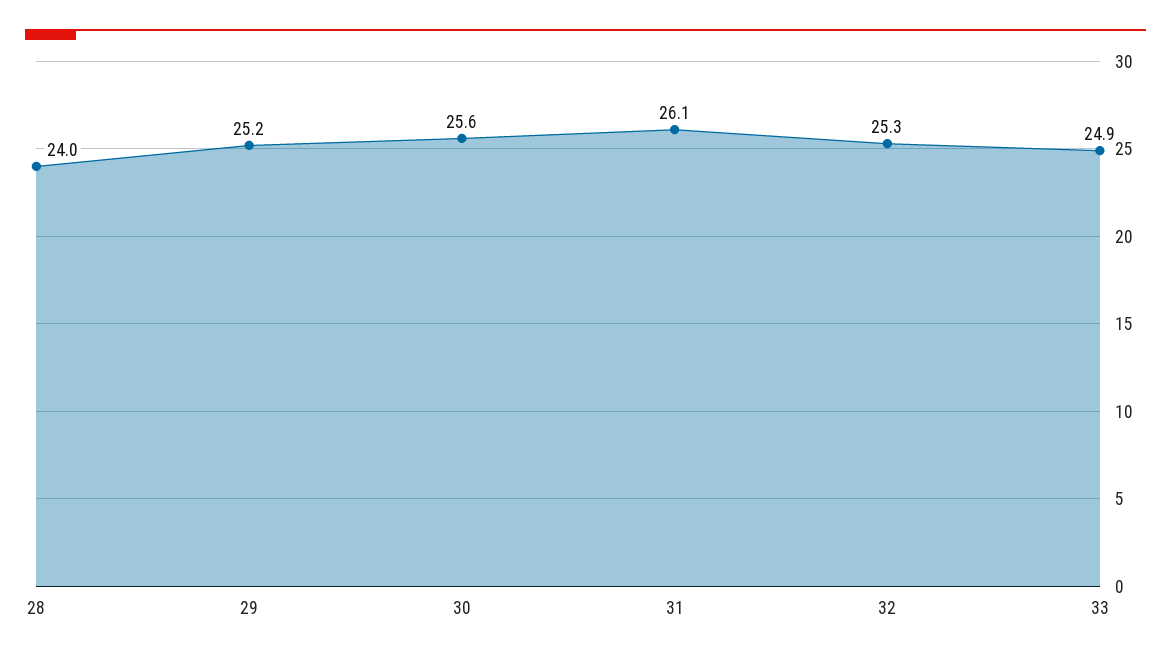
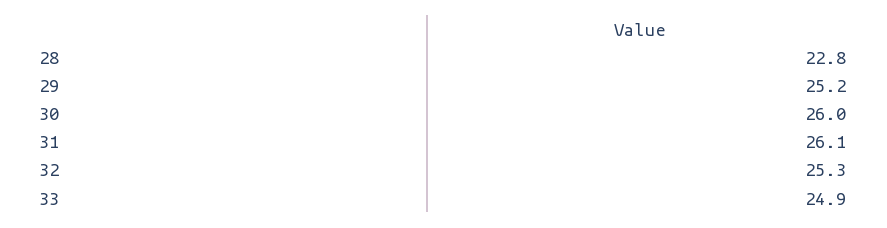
  {
-   "28": 24,
+   "28": 22.8,
    "29": 25.2,
-   "30": 25.6,
+   "30": 26,
    "31": 26.1,
    "32": 25.3,
    "33": 24.9
  }

